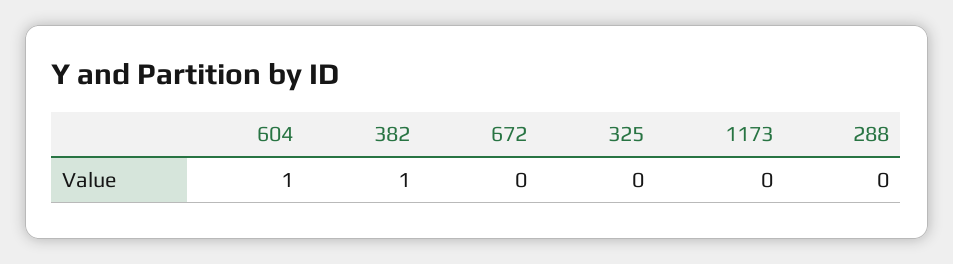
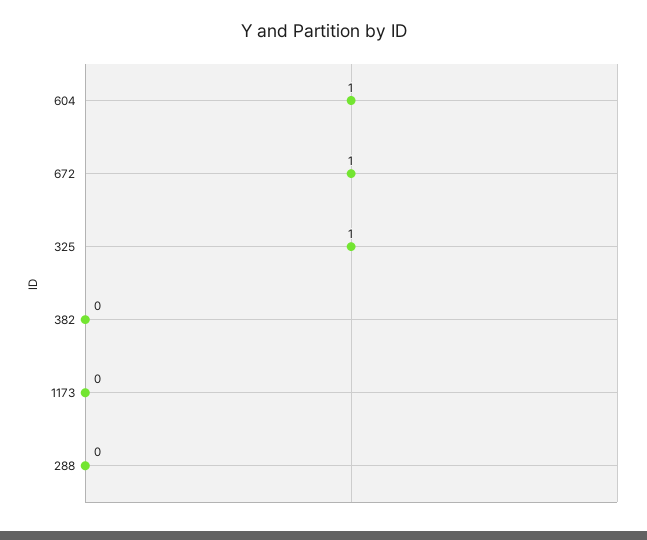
  {
    "604": 1,
-   "382": 1,
+   "382": 0,
-   "672": 0,
+   "672": 1,
-   "325": 0,
+   "325": 1,
    "1173": 0,
    "288": 0
  }

